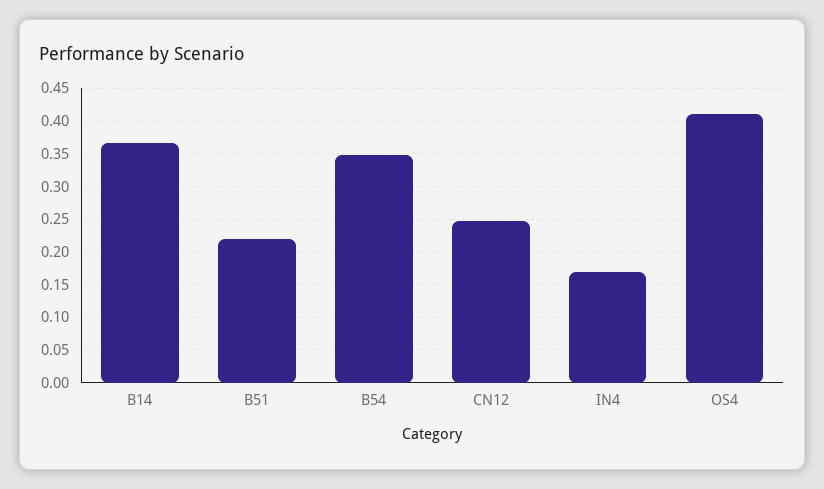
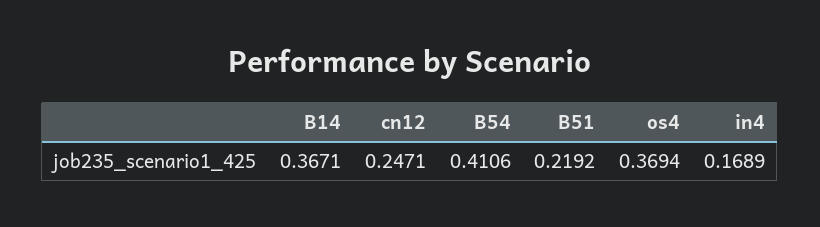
  {
    "B14": 0.3671,
    "B51": 0.2192,
-   "B54": 0.35,
+   "B54": 0.4106,
    "CN12": 0.2471,
    "IN4": 0.1689,
-   "OS4": 0.41
+   "OS4": 0.3694
  }

